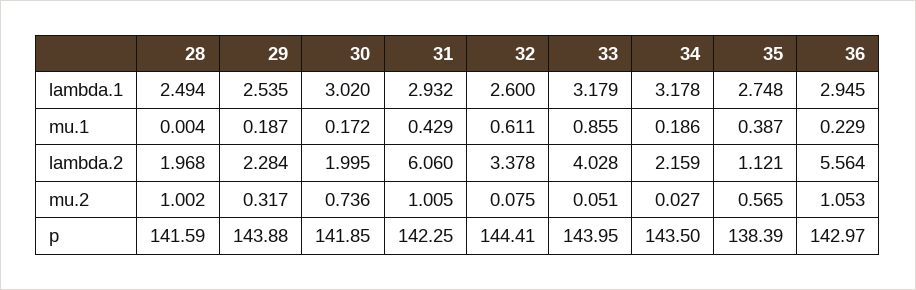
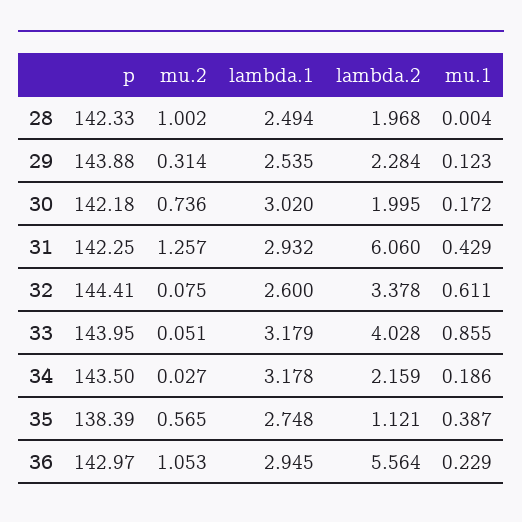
  {
    "28": {
      "lambda.1": 2.494,
      "mu.1": 0.004,
      "lambda.2": 1.968,
      "mu.2": 1.002,
-     "p": 141.59
+     "p": 142.33
    },
    "29": {
      "lambda.1": 2.535,
-     "mu.1": 0.187,
+     "mu.1": 0.123,
      "lambda.2": 2.284,
-     "mu.2": 0.317,
+     "mu.2": 0.314,
      "p": 143.88
    },
    "30": {
      "lambda.1": 3.02,
      "mu.1": 0.172,
      "lambda.2": 1.995,
      "mu.2": 0.736,
-     "p": 141.85
+     "p": 142.18
    },
    "31": {
      "lambda.1": 2.932,
      "mu.1": 0.429,
      "lambda.2": 6.06,
-     "mu.2": 1.005,
+     "mu.2": 1.257,
      "p": 142.25
    },
    "32": {
      "lambda.1": 2.6,
      "mu.1": 0.611,
      "lambda.2": 3.378,
      "mu.2": 0.075,
      "p": 144.41
    },
    "33": {
      "lambda.1": 3.179,
      "mu.1": 0.855,
      "lambda.2": 4.028,
      "mu.2": 0.051,
      "p": 143.95
    },
    "34": {
      "lambda.1": 3.178,
      "mu.1": 0.186,
      "lambda.2": 2.159,
      "mu.2": 0.027,
      "p": 143.5
    },
    "35": {
      "lambda.1": 2.748,
      "mu.1": 0.387,
      "lambda.2": 1.121,
      "mu.2": 0.565,
      "p": 138.39
    },
    "36": {
      "lambda.1": 2.945,
      "mu.1": 0.229,
      "lambda.2": 5.564,
      "mu.2": 1.053,
      "p": 142.97
    }
  }

